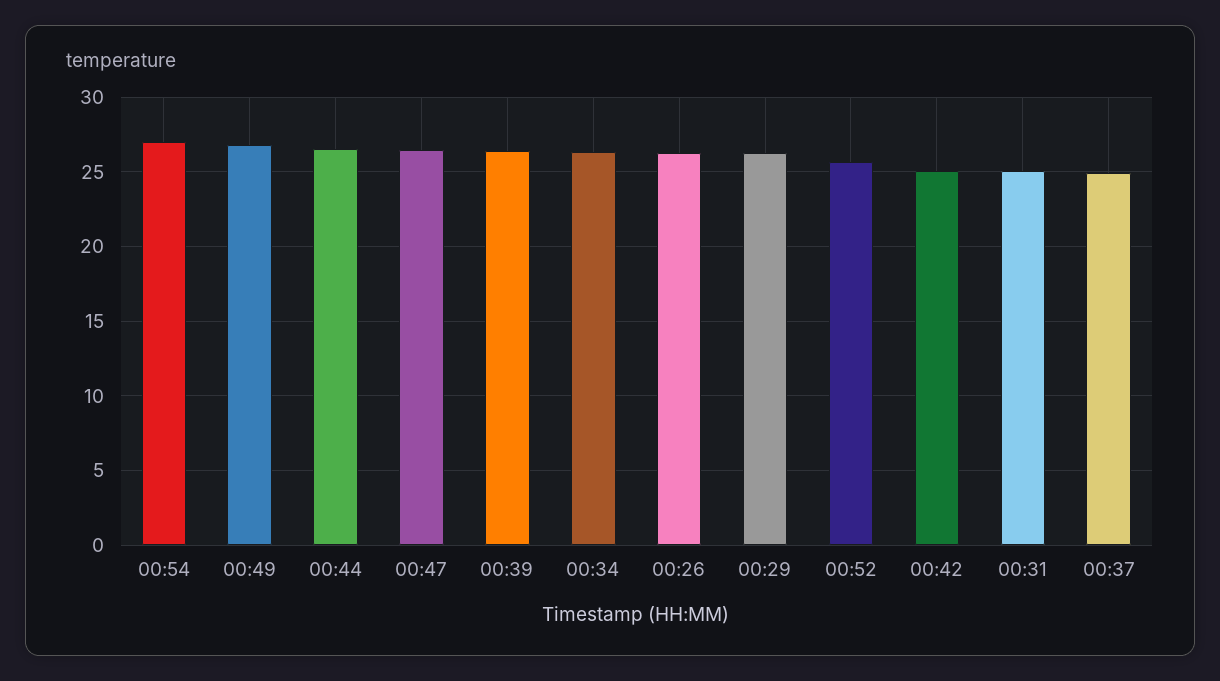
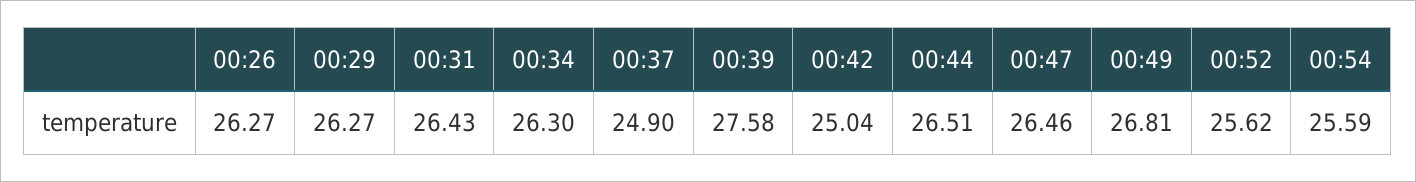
  {
-   "00:54": 27,
+   "00:54": 25.59,
    "00:49": 26.81,
    "00:44": 26.51,
    "00:47": 26.46,
-   "00:39": 26.5,
+   "00:39": 27.58,
    "00:34": 26.3,
    "00:26": 26.27,
    "00:29": 26.27,
    "00:52": 25.62,
    "00:42": 25.04,
-   "00:31": 25,
+   "00:31": 26.43,
    "00:37": 24.9
  }

